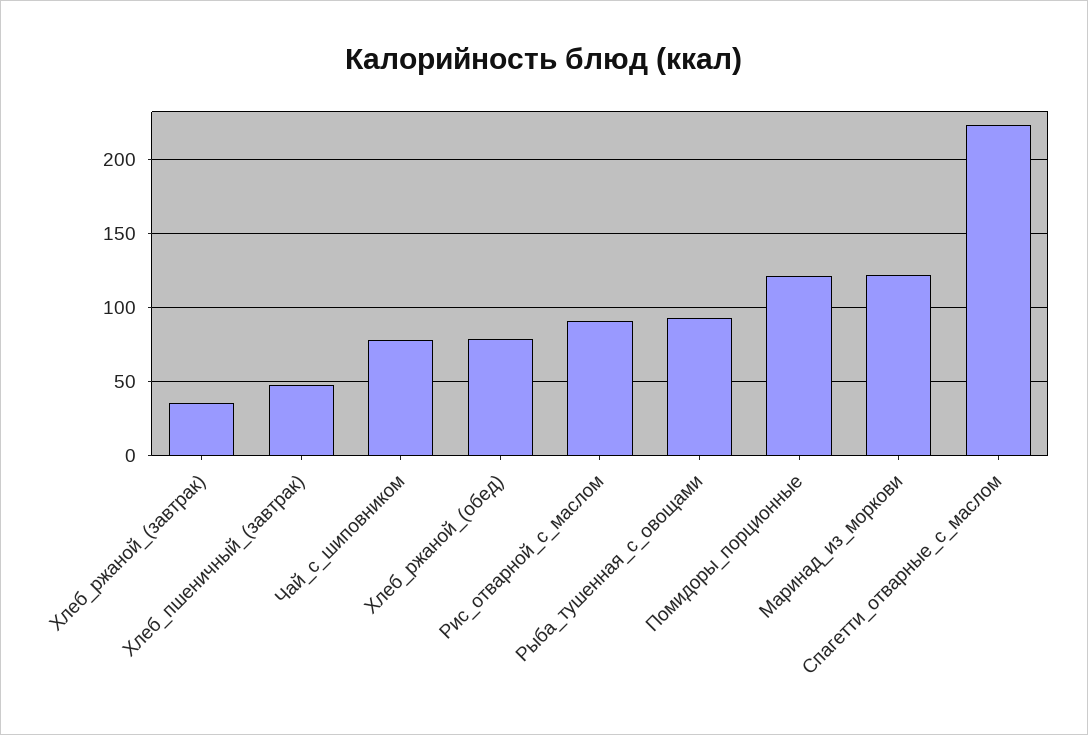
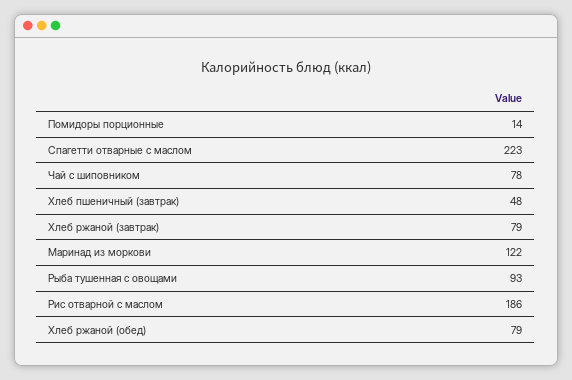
  {
-   "Хлеб_ржаной_(завтрак)": 35,
+   "Хлеб_ржаной_(завтрак)": 79,
    "Хлеб_пшеничный_(завтрак)": 48,
    "Чай_с_шиповником": 78,
    "Хлеб_ржаной_(обед)": 79,
-   "Рис_отварной_с_маслом": 90,
+   "Рис_отварной_с_маслом": 186,
    "Рыба_тушенная_с_овощами": 93,
-   "Помидоры_порционные": 120,
+   "Помидоры_порционные": 14,
    "Маринад_из_моркови": 122,
    "Спагетти_отварные_с_маслом": 223
  }

